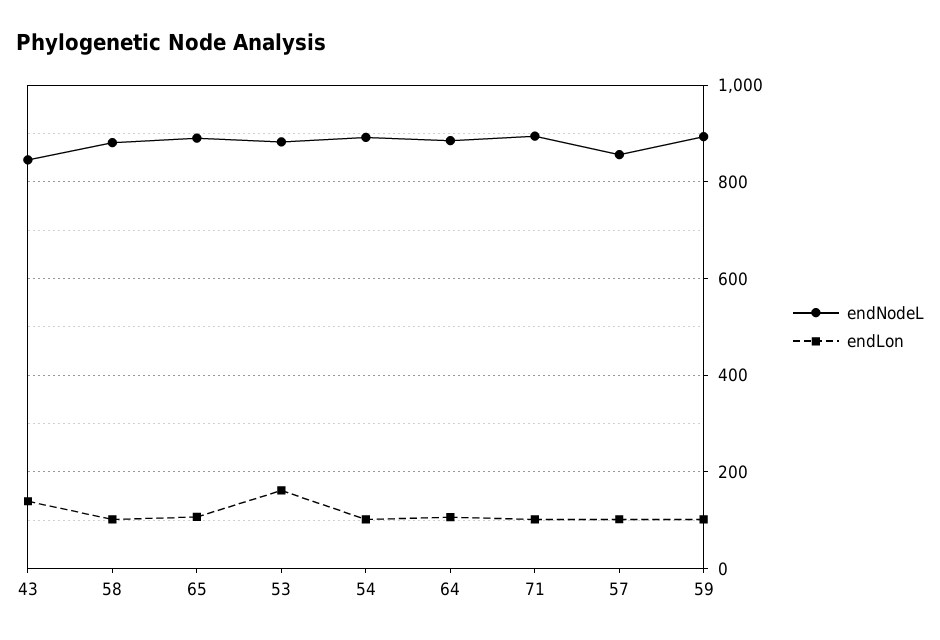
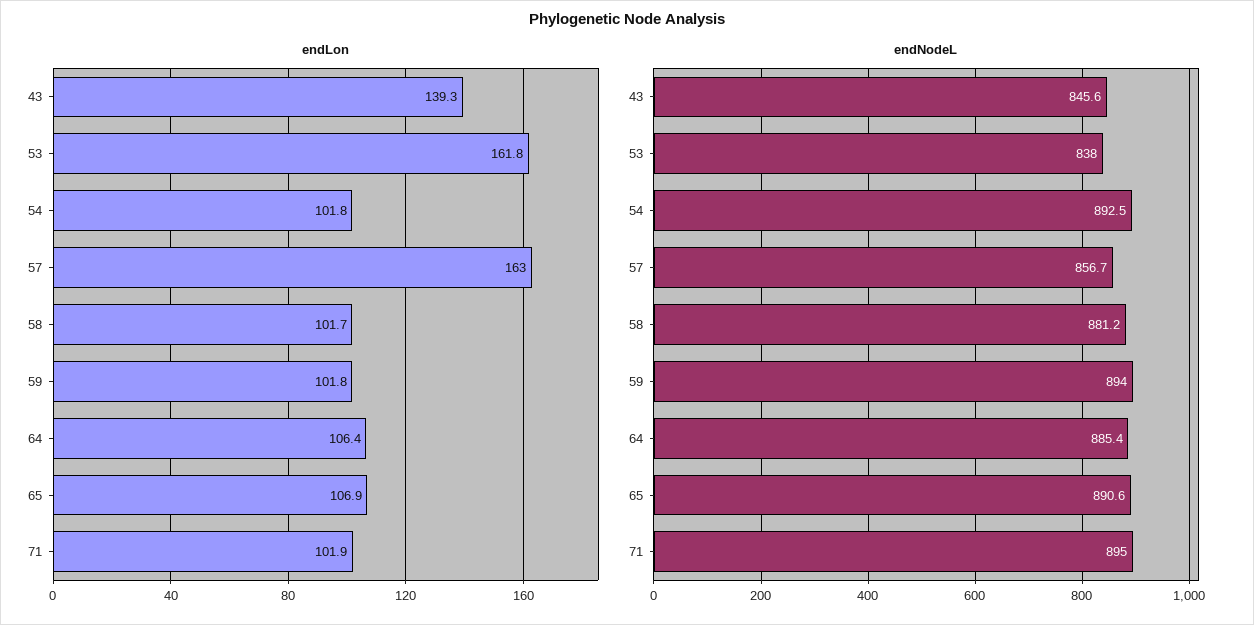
  {
    "endNodeL": {
      "43": 845.6,
      "58": 881.2,
      "65": 890.6,
-     "53": 880,
+     "53": 838,
      "54": 892.5,
      "64": 885.4,
      "71": 895,
      "57": 856.7,
      "59": 894
    },
    "endLon": {
      "43": 139.3,
      "58": 101.7,
      "65": 106.9,
      "53": 161.8,
      "54": 101.8,
      "64": 106.4,
      "71": 101.9,
-     "57": 100,
+     "57": 163,
      "59": 101.8
    }
  }

